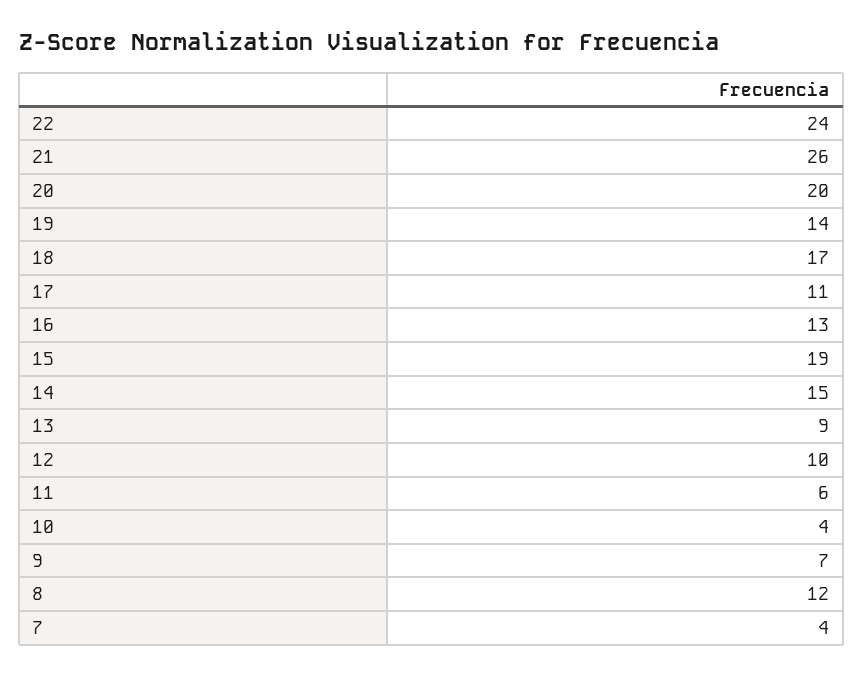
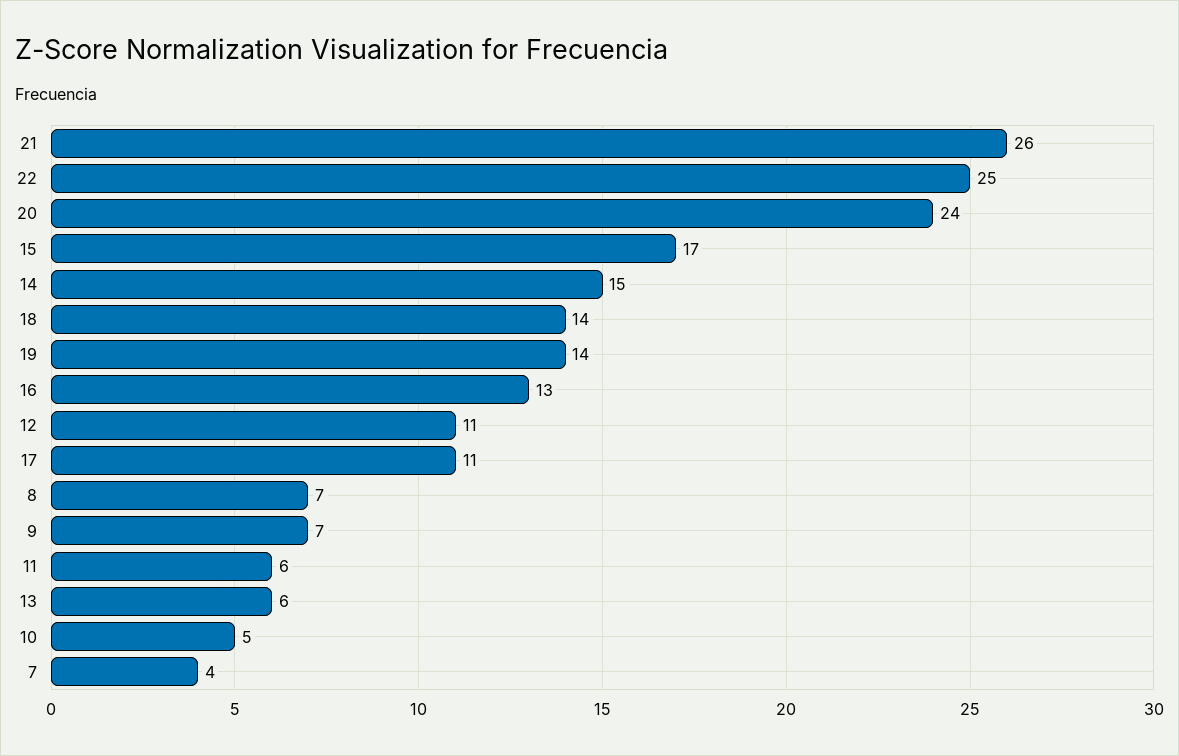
  {
-   "22": 24,
+   "22": 25,
    "21": 26,
-   "20": 20,
+   "20": 24,
    "19": 14,
-   "18": 17,
+   "18": 14,
    "17": 11,
    "16": 13,
-   "15": 19,
+   "15": 17,
    "14": 15,
-   "13": 9,
+   "13": 6,
-   "12": 10,
+   "12": 11,
    "11": 6,
-   "10": 4,
+   "10": 5,
    "9": 7,
-   "8": 12,
+   "8": 7,
    "7": 4
  }

